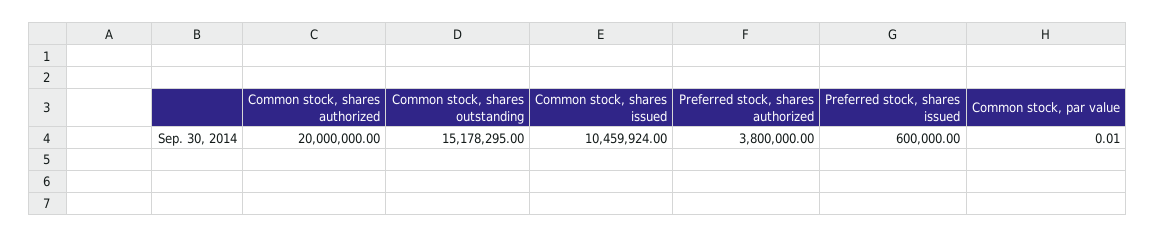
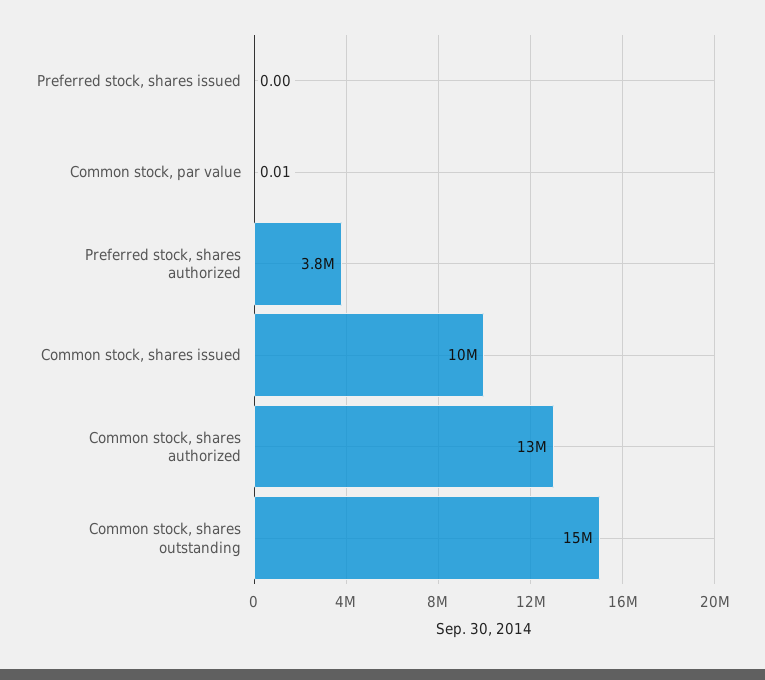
  {
-   "Common stock, shares authorized": 20000000,
+   "Common stock, shares authorized": 13000000,
    "Common stock, shares outstanding": 15178295,
    "Common stock, shares issued": 10459924,
    "Preferred stock, shares authorized": 3800000,
-   "Preferred stock, shares issued": 600000,
+   "Preferred stock, shares issued": 0,
    "Common stock, par value": 0.01
  }

